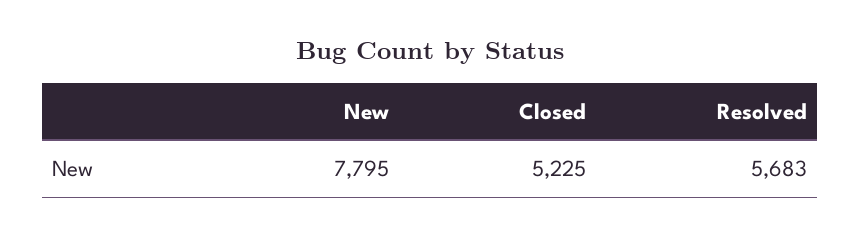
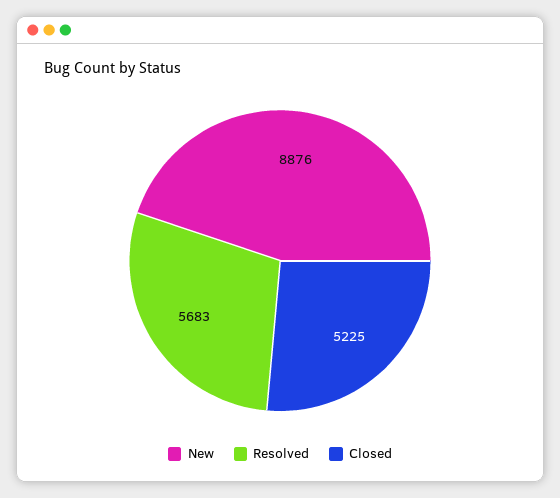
  {
-   "New": 7795,
+   "New": 8876,
    "Closed": 5225,
    "Resolved": 5683
  }

